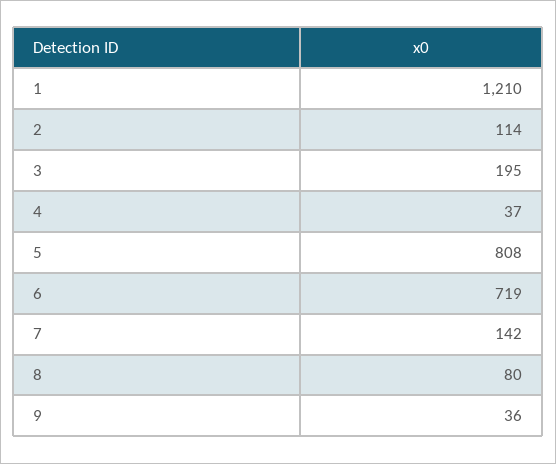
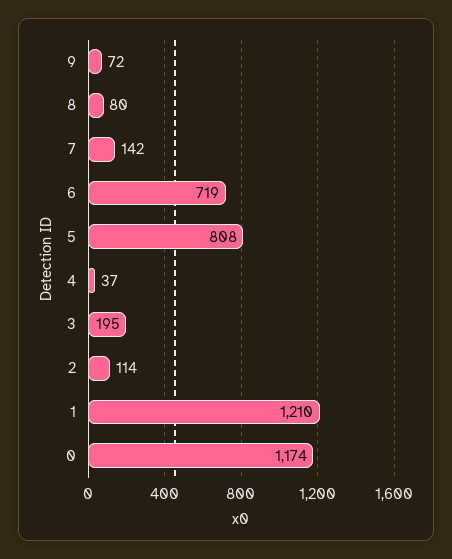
  {
    "1": 1210,
    "2": 114,
    "3": 195,
    "4": 37,
    "5": 808,
    "6": 719,
    "7": 142,
    "8": 80,
-   "9": 36
+   "9": 72,
+   "0": 1174
  }

